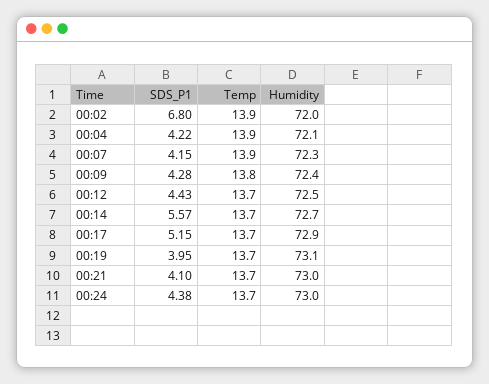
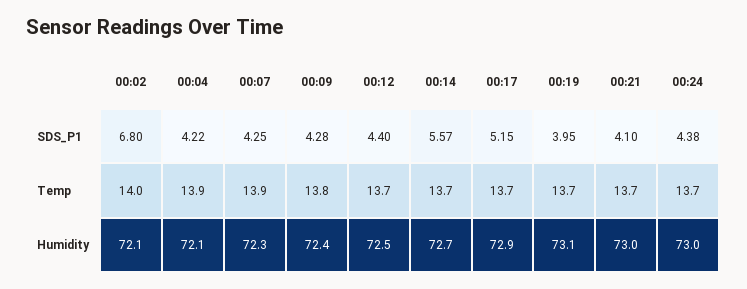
  {
    "SDS_P1": {
      "00:02": 6.8,
      "00:04": 4.22,
-     "00:07": 4.15,
+     "00:07": 4.25,
      "00:09": 4.28,
-     "00:12": 4.43,
+     "00:12": 4.4,
      "00:14": 5.57,
      "00:17": 5.15,
      "00:19": 3.95,
      "00:21": 4.1,
      "00:24": 4.38
    },
    "Temp": {
-     "00:02": 13.9,
+     "00:02": 14,
      "00:04": 13.9,
      "00:07": 13.9,
      "00:09": 13.8,
      "00:12": 13.7,
      "00:14": 13.7,
      "00:17": 13.7,
      "00:19": 13.7,
      "00:21": 13.7,
      "00:24": 13.7
    },
    "Humidity": {
-     "00:02": 72,
+     "00:02": 72.1,
      "00:04": 72.1,
      "00:07": 72.3,
      "00:09": 72.4,
      "00:12": 72.5,
      "00:14": 72.7,
      "00:17": 72.9,
      "00:19": 73.1,
      "00:21": 73,
      "00:24": 73
    }
  }

